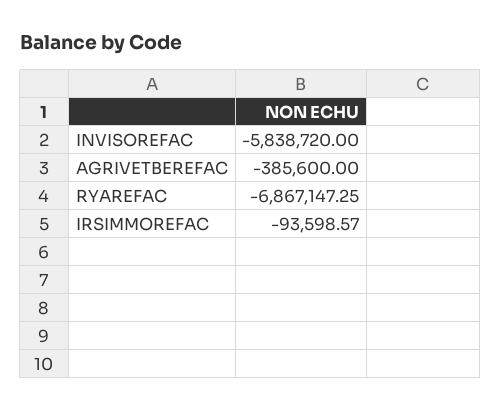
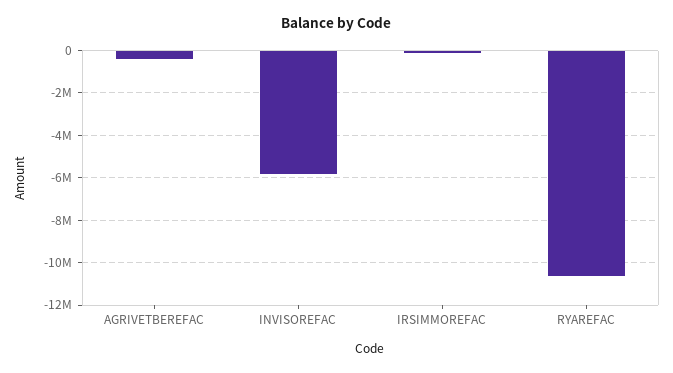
  {
    "INVISOREFAC": -5838720,
    "AGRIVETBEREFAC": -385600,
-   "RYAREFAC": -6867147.25,
+   "RYAREFAC": -10500000,
    "IRSIMMOREFAC": -93598.57
  }

